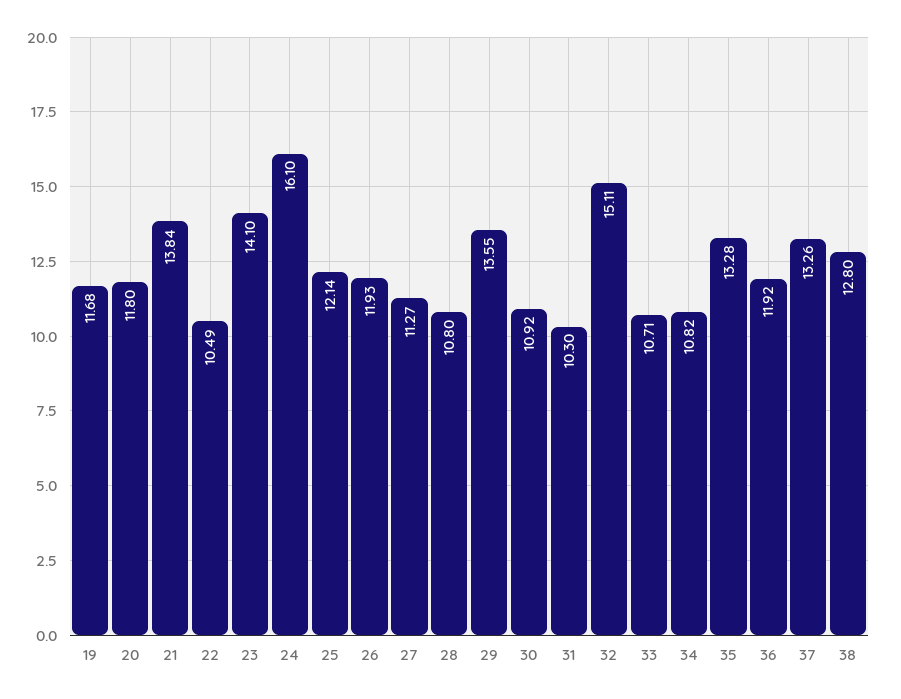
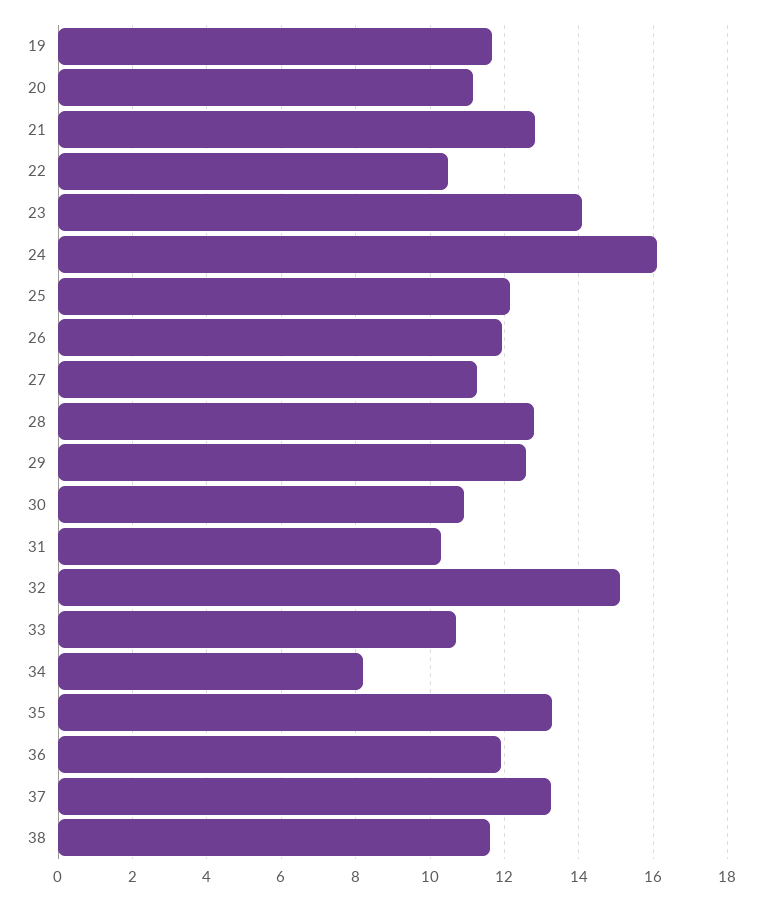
  {
    "19": 11.68,
-   "20": 11.8,
+   "20": 11.2,
-   "21": 13.84,
+   "21": 12.8,
    "22": 10.49,
    "23": 14.1,
    "24": 16.1,
    "25": 12.14,
    "26": 11.93,
    "27": 11.27,
-   "28": 10.8,
+   "28": 12.8,
-   "29": 13.55,
+   "29": 12.6,
    "30": 10.92,
    "31": 10.3,
    "32": 15.11,
    "33": 10.71,
-   "34": 10.82,
+   "34": 8.2,
    "35": 13.28,
    "36": 11.92,
    "37": 13.26,
-   "38": 12.8
+   "38": 11.6
  }

